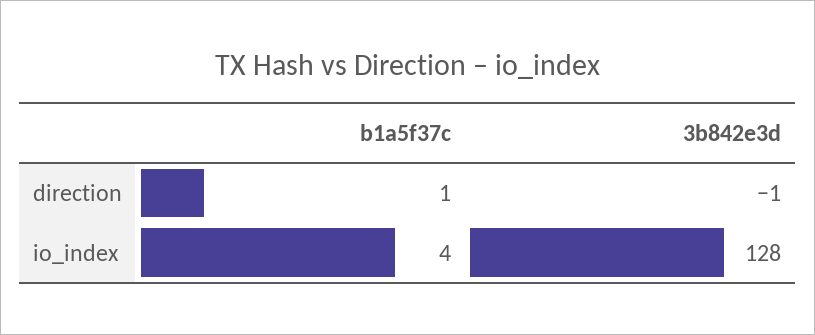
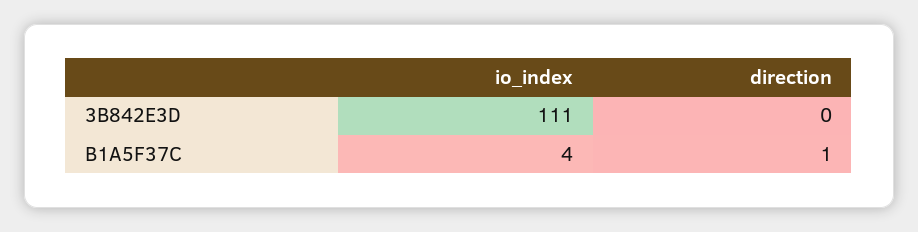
  {
    "b1a5f37c": {
      "direction": 1,
      "io_index": 4
    },
    "3b842e3d": {
-     "direction": -1,
+     "direction": 0,
-     "io_index": 128
+     "io_index": 111
    }
  }

